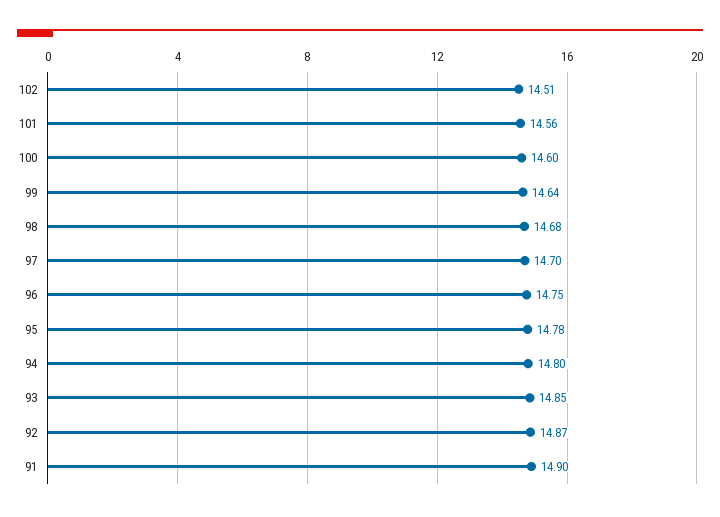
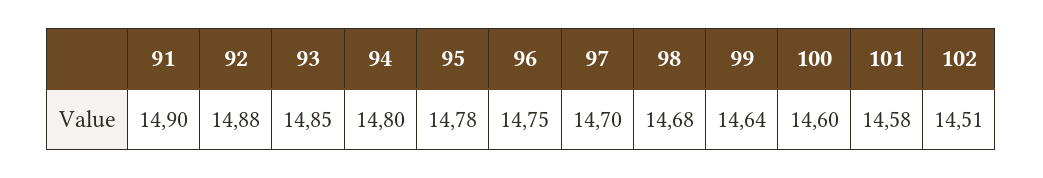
  {
    "102": 14.51,
-   "101": 14.56,
+   "101": 14.58,
    "100": 14.6,
    "99": 14.64,
    "98": 14.68,
    "97": 14.7,
    "96": 14.75,
    "95": 14.78,
    "94": 14.8,
    "93": 14.85,
-   "92": 14.87,
+   "92": 14.88,
    "91": 14.9
  }

